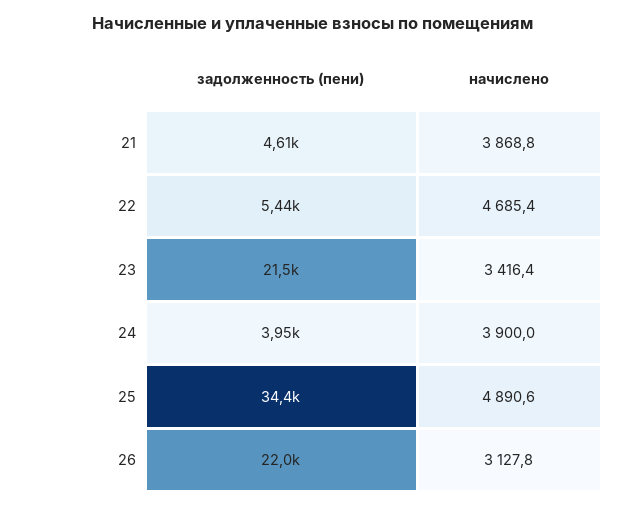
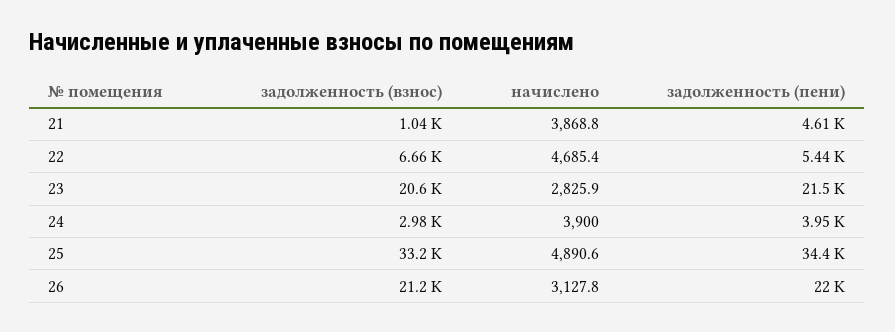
  {
    "задолженность (пени)": {
      "21": 4610,
      "22": 5440,
      "23": 21500,
      "24": 3950,
      "25": 34400,
      "26": 22000
    },
    "начислено": {
      "21": 3868.8,
      "22": 4685.4,
-     "23": 3416.4,
+     "23": 2825.9,
      "24": 3900,
      "25": 4890.6,
      "26": 3127.8
-   }
+   },
+   "задолженность (взнос)": {
+     "21": 1040,
+     "22": 6660,
+     "23": 20600,
+     "24": 2980,
+     "25": 33200,
+     "26": 21200
+   }
  }

